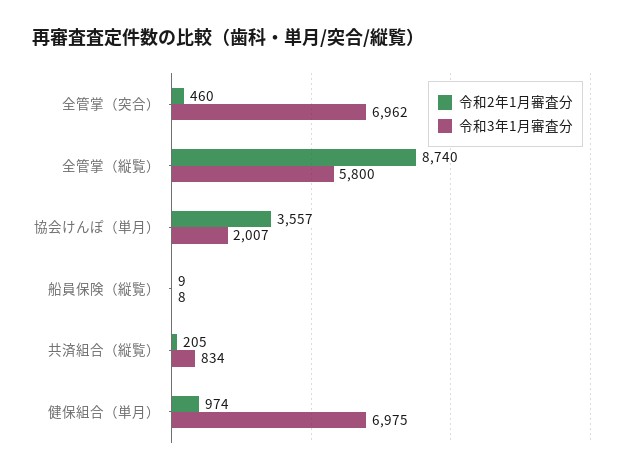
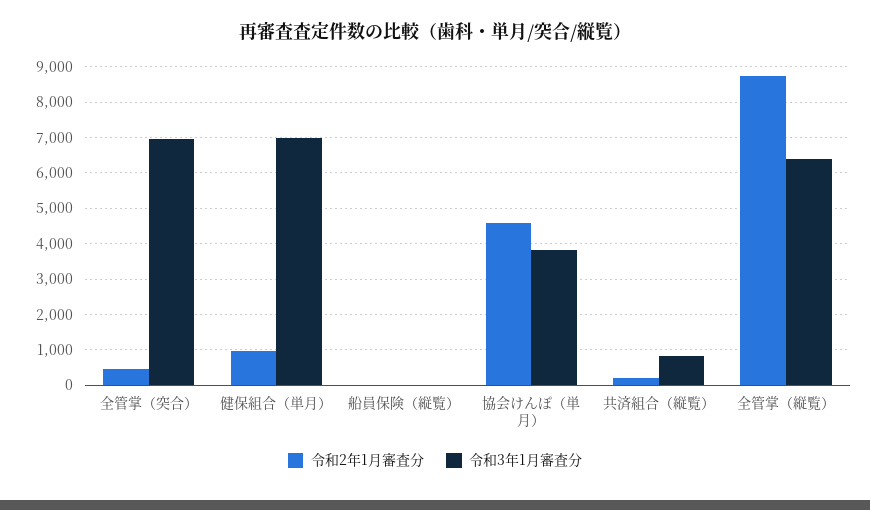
  {
    "令和2年1月審査分": {
      "全管掌（突合）": 460,
      "全管掌（縦覧）": 8740,
-     "協会けんぽ（単月）": 3557,
+     "協会けんぽ（単月）": 4600,
      "船員保険（縦覧）": 9,
      "共済組合（縦覧）": 205,
      "健保組合（単月）": 974
    },
    "令和3年1月審査分": {
      "全管掌（突合）": 6962,
-     "全管掌（縦覧）": 5800,
+     "全管掌（縦覧）": 6400,
-     "協会けんぽ（単月）": 2007,
+     "協会けんぽ（単月）": 3800,
      "船員保険（縦覧）": 8,
      "共済組合（縦覧）": 834,
      "健保組合（単月）": 6975
    }
  }

